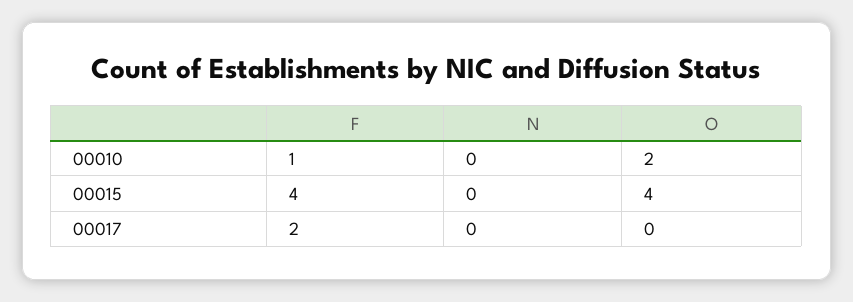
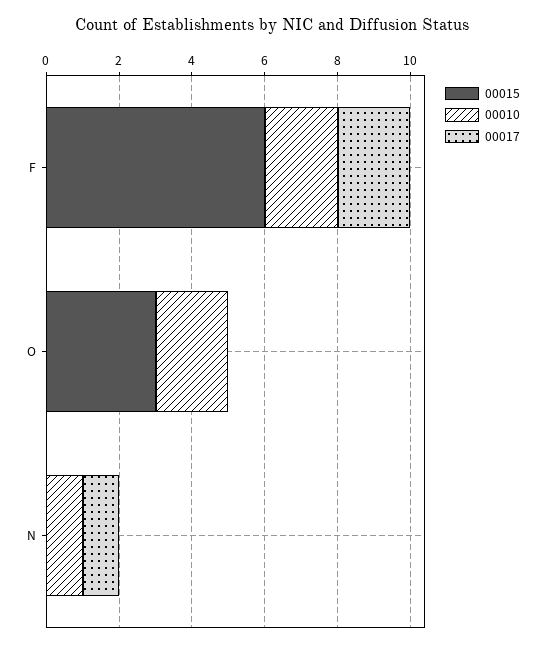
  {
    "00010": {
-     "F": 1,
+     "F": 2,
-     "N": 0,
+     "N": 1,
      "O": 2
    },
    "00015": {
-     "F": 4,
+     "F": 6,
      "N": 0,
-     "O": 4
+     "O": 3
    },
    "00017": {
      "F": 2,
-     "N": 0,
+     "N": 1,
      "O": 0
    }
  }

